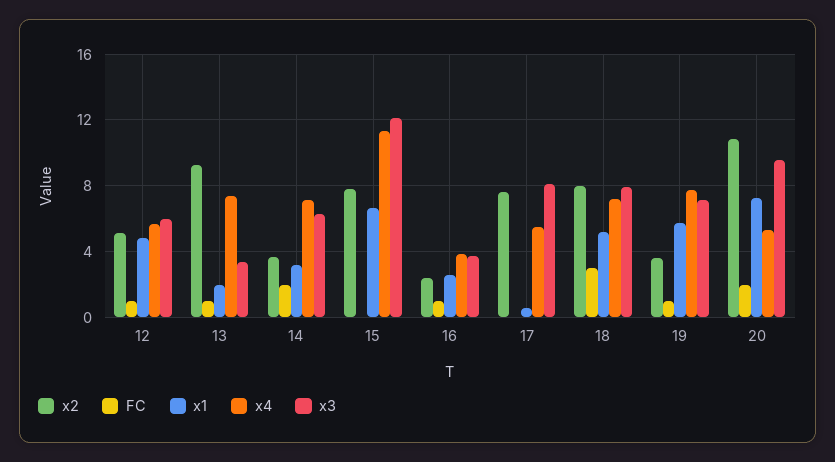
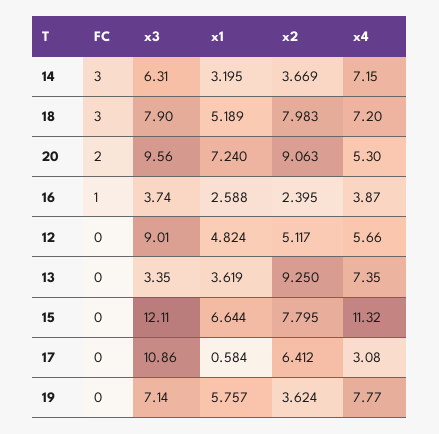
  {
    "x2": {
      "12": 5.117,
      "13": 9.25,
      "14": 3.669,
      "15": 7.795,
      "16": 2.395,
-     "17": 7.5,
+     "17": 6.412,
      "18": 7.983,
      "19": 3.624,
-     "20": 11
+     "20": 9.063
    },
    "FC": {
-     "12": 1,
+     "12": 0,
-     "13": 1,
+     "13": 0,
-     "14": 2,
+     "14": 3,
      "15": 0,
      "16": 1,
      "17": 0,
      "18": 3,
-     "19": 1,
+     "19": 0,
      "20": 2
    },
    "x1": {
      "12": 4.824,
-     "13": 2,
+     "13": 3.619,
      "14": 3.195,
      "15": 6.644,
      "16": 2.588,
      "17": 0.584,
      "18": 5.189,
      "19": 5.757,
      "20": 7.24
    },
    "x4": {
      "12": 5.66,
      "13": 7.35,
      "14": 7.15,
      "15": 11.32,
      "16": 3.87,
-     "17": 5.5,
+     "17": 3.08,
      "18": 7.2,
      "19": 7.77,
      "20": 5.3
    },
    "x3": {
-     "12": 6,
+     "12": 9.01,
      "13": 3.35,
      "14": 6.31,
      "15": 12.11,
      "16": 3.74,
-     "17": 8,
+     "17": 10.86,
      "18": 7.9,
      "19": 7.14,
      "20": 9.56
    }
  }

